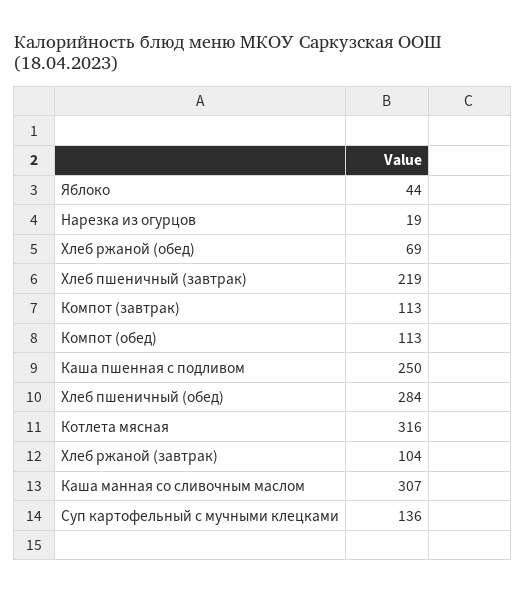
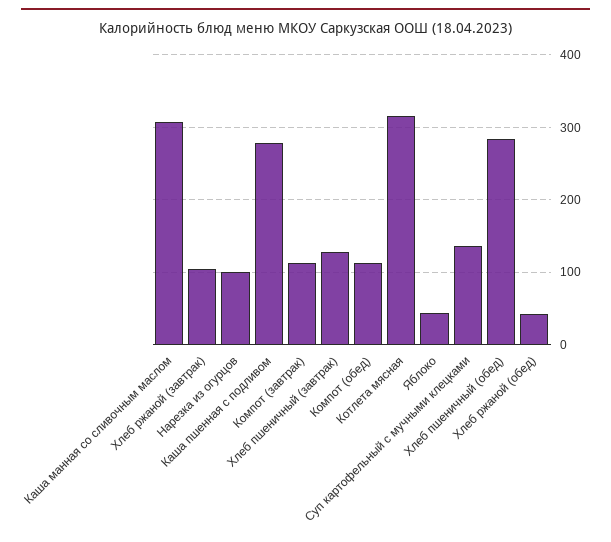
  {
    "Яблоко": 44,
-   "Нарезка из огурцов": 19,
+   "Нарезка из огурцов": 100,
-   "Хлеб ржаной (обед)": 69,
+   "Хлеб ржаной (обед)": 40,
-   "Хлеб пшеничный (завтрак)": 219,
+   "Хлеб пшеничный (завтрак)": 130,
    "Компот (завтрак)": 113,
    "Компот (обед)": 113,
-   "Каша пшенная с подливом": 250,
+   "Каша пшенная с подливом": 280,
    "Хлеб пшеничный (обед)": 284,
    "Котлета мясная": 316,
    "Хлеб ржаной (завтрак)": 104,
    "Каша манная со сливочным маслом": 307,
    "Суп картофельный с мучными клецками": 136
  }

